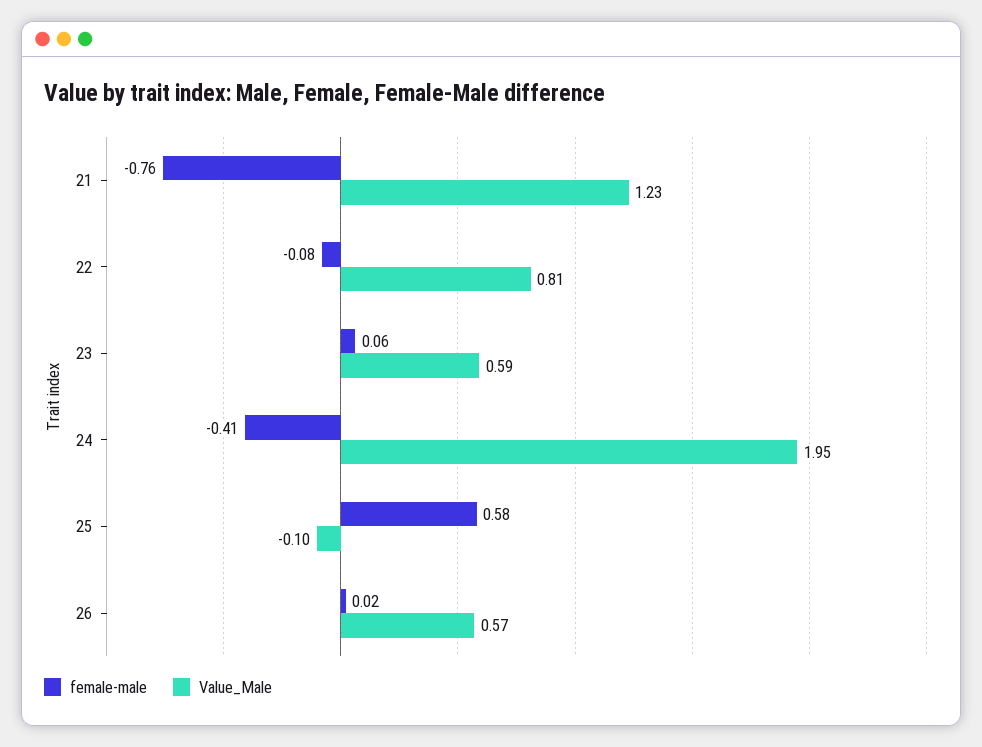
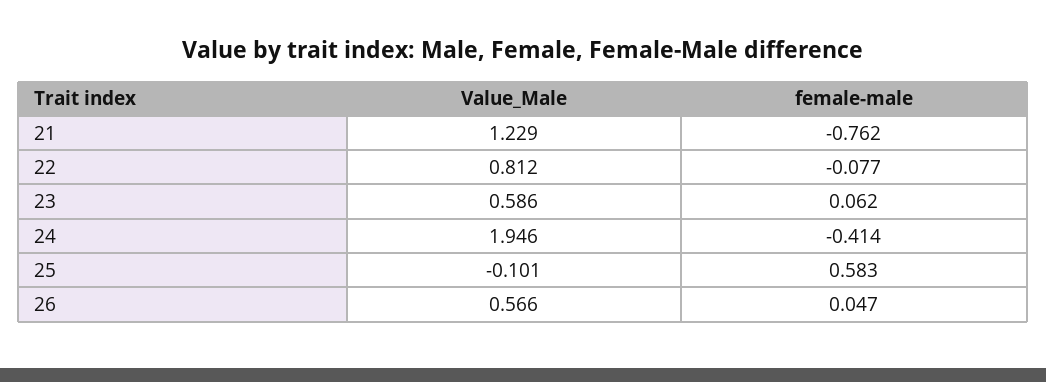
  {
    "female-male": {
      "21": -0.762,
      "22": -0.077,
      "23": 0.062,
      "24": -0.414,
      "25": 0.583,
-     "26": 0.02
+     "26": 0.047
    },
    "Value_Male": {
      "21": 1.229,
      "22": 0.812,
      "23": 0.586,
      "24": 1.946,
      "25": -0.101,
      "26": 0.566
    }
  }

